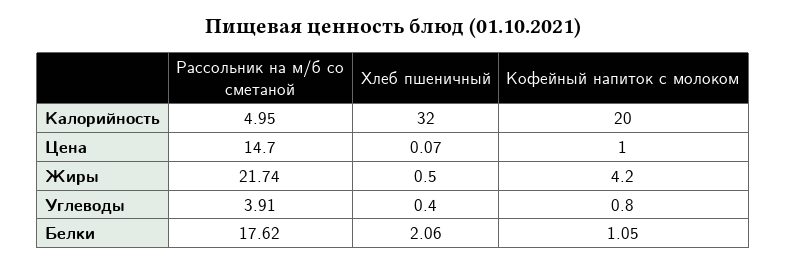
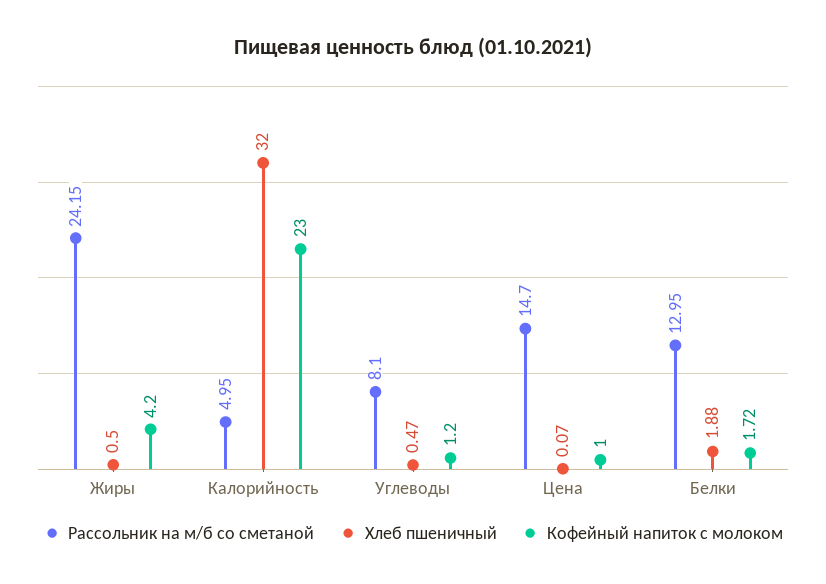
  {
    "Рассольник на м/б со сметаной": {
      "Калорийность": 4.95,
      "Цена": 14.7,
-     "Жиры": 21.74,
+     "Жиры": 24.15,
-     "Углеводы": 3.91,
+     "Углеводы": 8.1,
-     "Белки": 17.62
+     "Белки": 12.95
    },
    "Хлеб пшеничный": {
      "Калорийность": 32,
      "Цена": 0.07,
      "Жиры": 0.5,
-     "Углеводы": 0.4,
+     "Углеводы": 0.47,
-     "Белки": 2.06
+     "Белки": 1.88
    },
    "Кофейный напиток с молоком": {
-     "Калорийность": 20,
+     "Калорийность": 23,
      "Цена": 1,
      "Жиры": 4.2,
-     "Углеводы": 0.8,
+     "Углеводы": 1.2,
-     "Белки": 1.05
+     "Белки": 1.72
    }
  }

